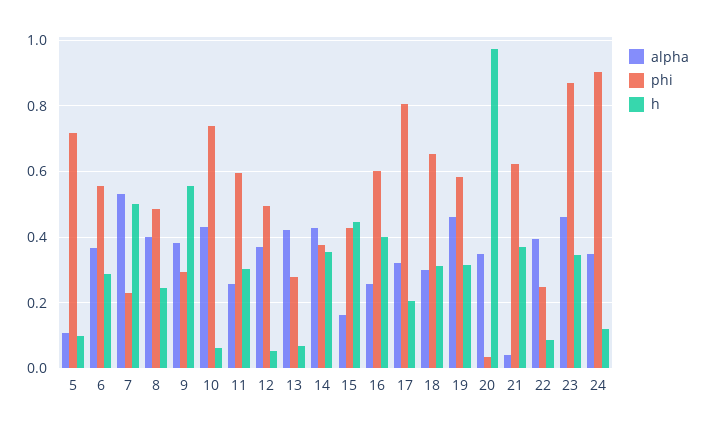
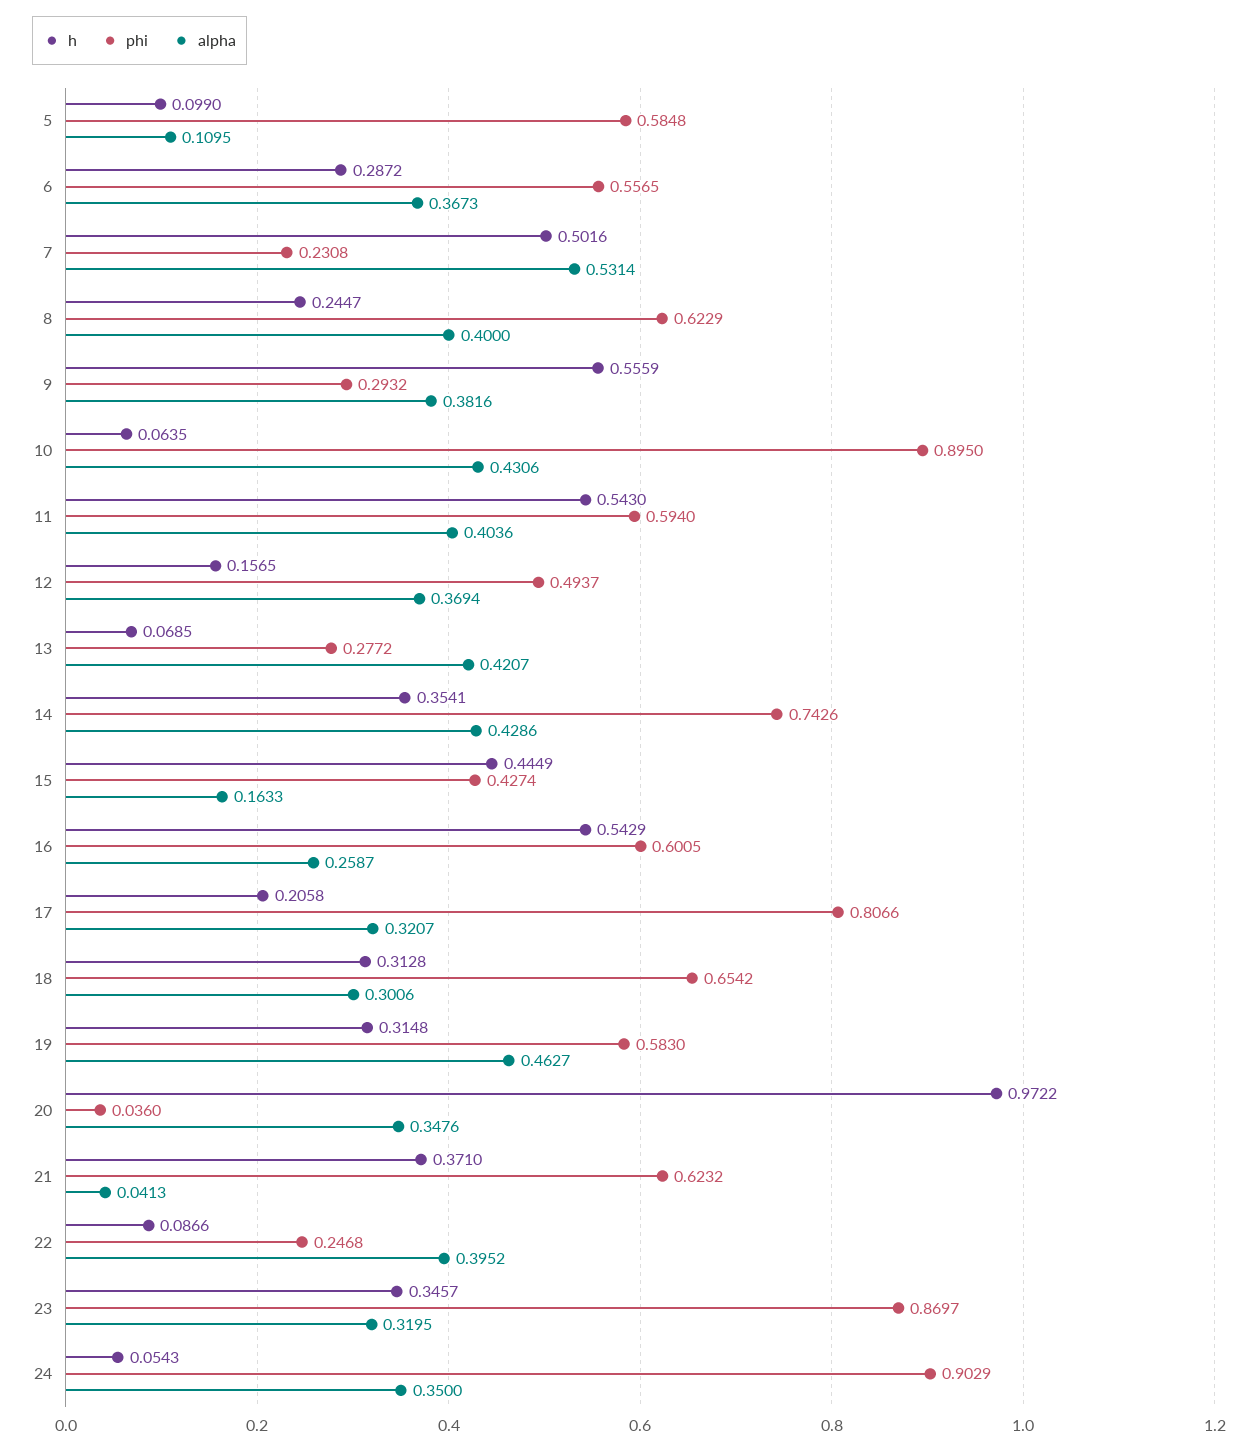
  {
    "alpha": {
      "5": 0.1095,
      "6": 0.3673,
      "7": 0.5314,
      "8": 0.4,
      "9": 0.3816,
      "10": 0.4306,
-     "11": 0.26,
+     "11": 0.4036,
      "12": 0.3694,
      "13": 0.4207,
      "14": 0.4286,
      "15": 0.1633,
      "16": 0.2587,
      "17": 0.3207,
      "18": 0.3006,
      "19": 0.4627,
      "20": 0.3476,
      "21": 0.0413,
      "22": 0.3952,
-     "23": 0.46,
+     "23": 0.3195,
      "24": 0.35
    },
    "phi": {
-     "5": 0.72,
+     "5": 0.5848,
      "6": 0.5565,
      "7": 0.2308,
-     "8": 0.48,
+     "8": 0.6229,
      "9": 0.2932,
-     "10": 0.74,
+     "10": 0.895,
      "11": 0.594,
      "12": 0.4937,
      "13": 0.2772,
-     "14": 0.38,
+     "14": 0.7426,
      "15": 0.4274,
      "16": 0.6005,
      "17": 0.8066,
      "18": 0.6542,
      "19": 0.583,
      "20": 0.036,
      "21": 0.6232,
      "22": 0.2468,
      "23": 0.8697,
      "24": 0.9029
    },
    "h": {
      "5": 0.099,
      "6": 0.2872,
      "7": 0.5016,
      "8": 0.2447,
      "9": 0.5559,
      "10": 0.0635,
-     "11": 0.3,
+     "11": 0.543,
-     "12": 0.06,
+     "12": 0.1565,
      "13": 0.0685,
      "14": 0.3541,
      "15": 0.4449,
-     "16": 0.4,
+     "16": 0.5429,
      "17": 0.2058,
      "18": 0.3128,
      "19": 0.3148,
      "20": 0.9722,
      "21": 0.371,
      "22": 0.0866,
      "23": 0.3457,
-     "24": 0.12
+     "24": 0.0543
    }
  }

